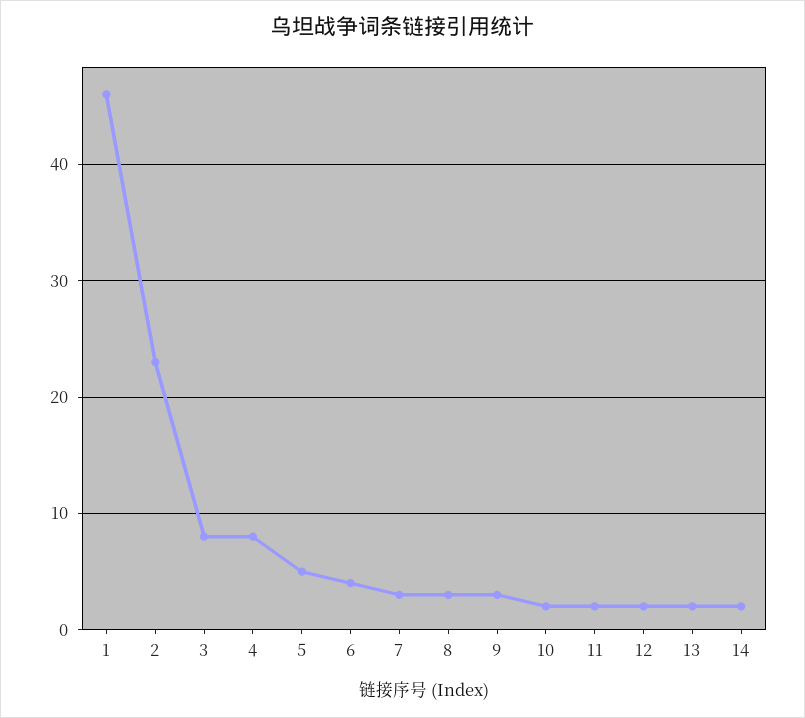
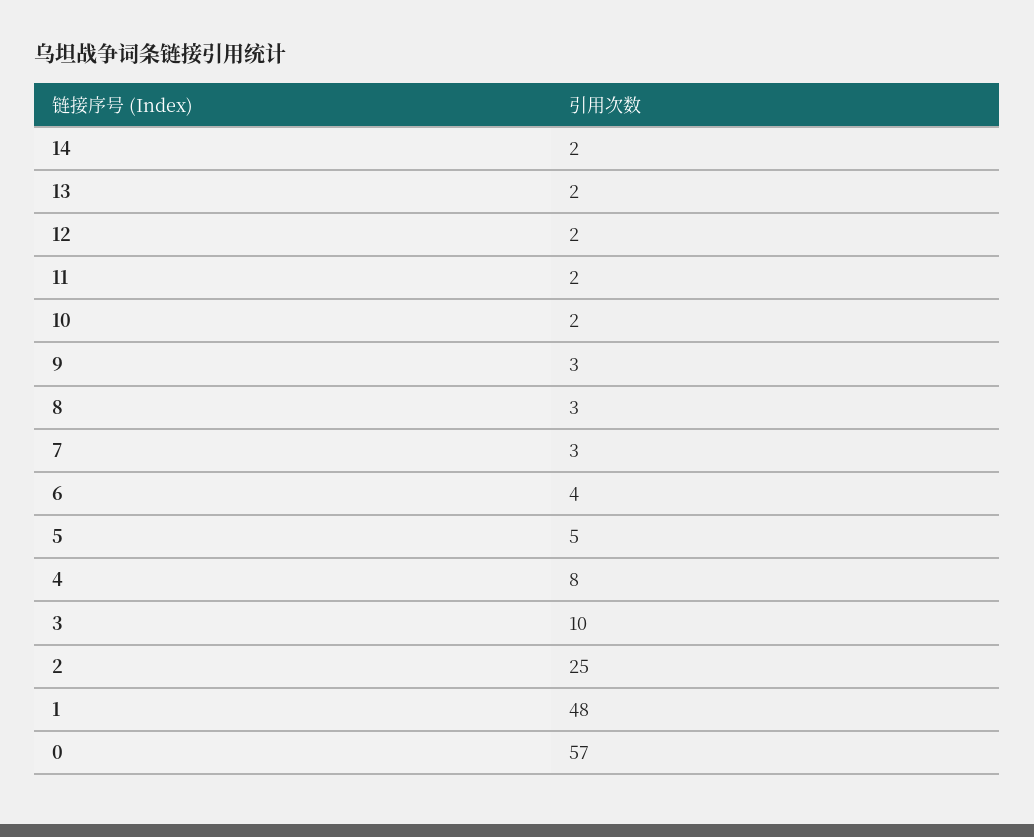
  {
-   "1": 46,
+   "1": 48,
-   "2": 23,
+   "2": 25,
-   "3": 8,
+   "3": 10,
    "4": 8,
    "5": 5,
    "6": 4,
    "7": 3,
    "8": 3,
    "9": 3,
    "10": 2,
    "11": 2,
    "12": 2,
    "13": 2,
-   "14": 2
+   "14": 2,
+   "0": 57
  }

